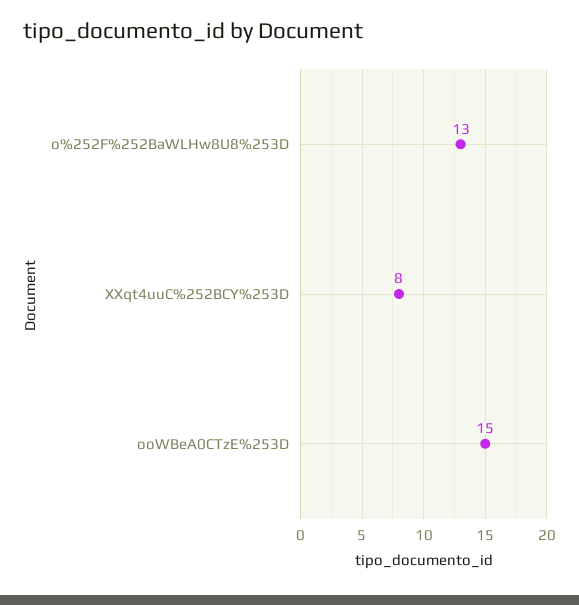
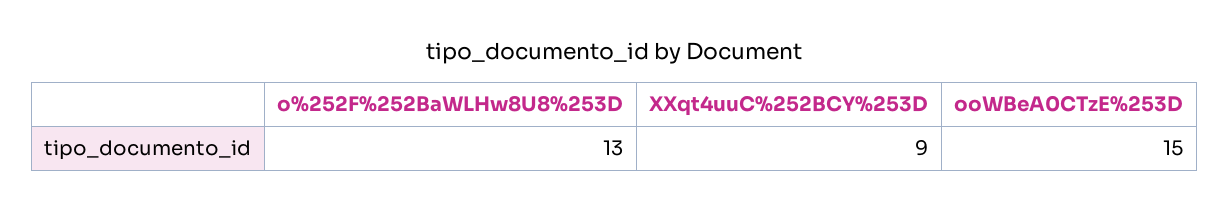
  {
    "o%252F%252BaWLHw8U8%253D": 13,
-   "XXqt4uuC%252BCY%253D": 8,
+   "XXqt4uuC%252BCY%253D": 9,
    "ooWBeA0CTzE%253D": 15
  }

